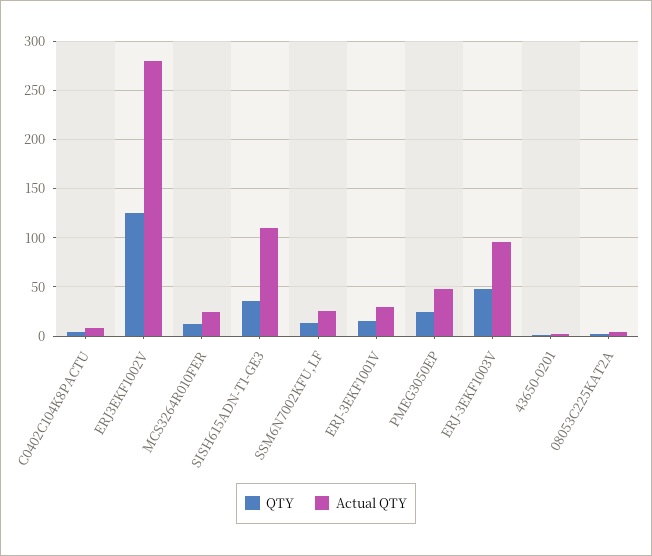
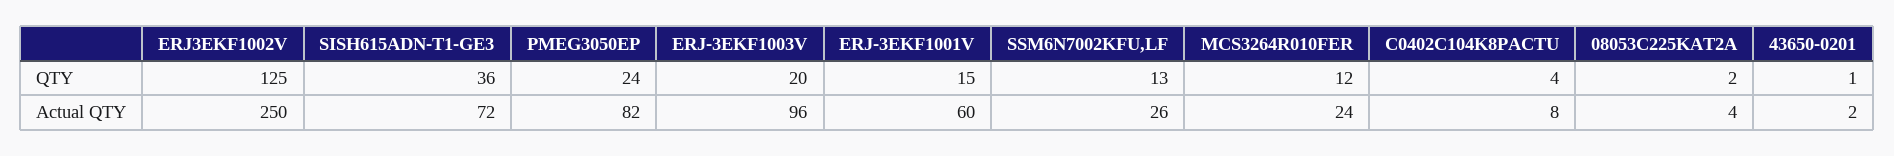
  {
    "QTY": {
      "C0402C104K8PACTU": 4,
      "ERJ3EKF1002V": 125,
      "MCS3264R010FER": 12,
      "SISH615ADN-T1-GE3": 36,
      "SSM6N7002KFU,LF": 13,
      "ERJ-3EKF1001V": 15,
      "PMEG3050EP": 24,
-     "ERJ-3EKF1003V": 50,
+     "ERJ-3EKF1003V": 20,
      "43650-0201": 1,
      "08053C225KAT2A": 2
    },
    "Actual QTY": {
      "C0402C104K8PACTU": 8,
-     "ERJ3EKF1002V": 280,
+     "ERJ3EKF1002V": 250,
      "MCS3264R010FER": 24,
-     "SISH615ADN-T1-GE3": 110,
+     "SISH615ADN-T1-GE3": 72,
      "SSM6N7002KFU,LF": 26,
-     "ERJ-3EKF1001V": 30,
+     "ERJ-3EKF1001V": 60,
-     "PMEG3050EP": 50,
+     "PMEG3050EP": 82,
      "ERJ-3EKF1003V": 96,
      "43650-0201": 2,
      "08053C225KAT2A": 4
    }
  }

